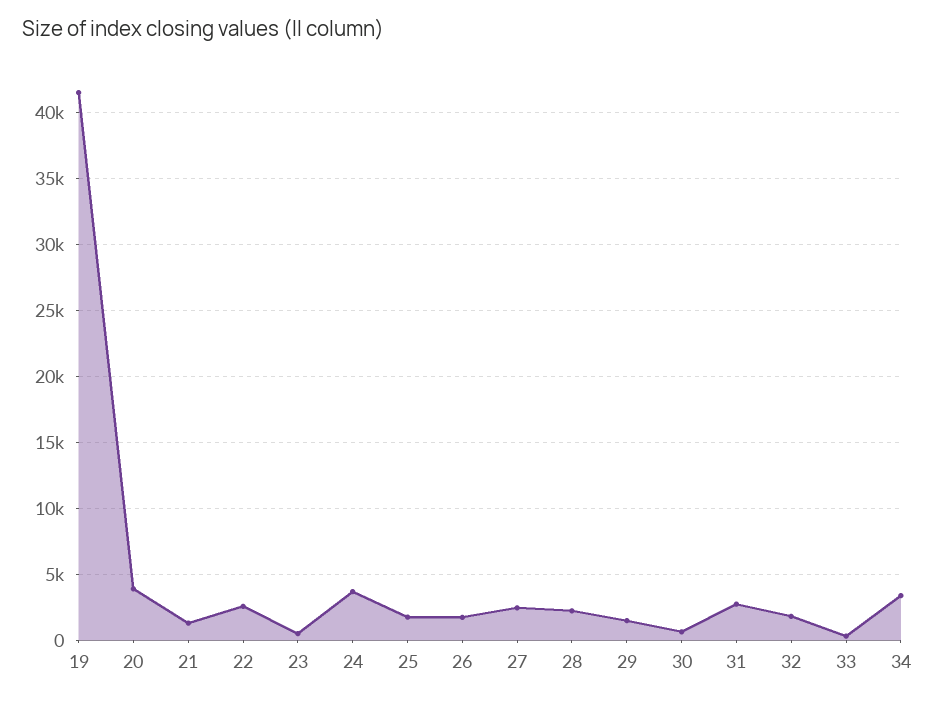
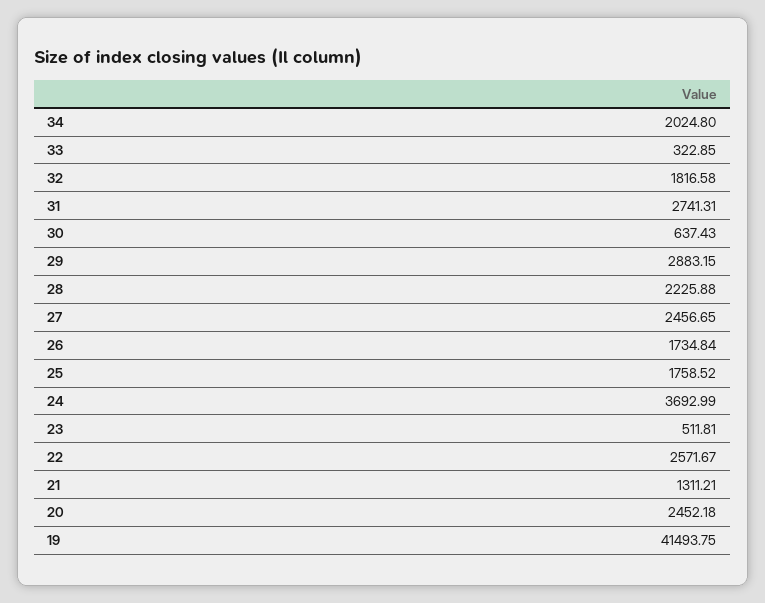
  {
    "19": 41493.75,
-   "20": 4000,
+   "20": 2452.18,
    "21": 1311.21,
    "22": 2571.67,
    "23": 511.81,
    "24": 3692.99,
    "25": 1758.52,
    "26": 1734.84,
    "27": 2456.65,
    "28": 2225.88,
-   "29": 1500,
+   "29": 2883.15,
    "30": 637.43,
    "31": 2741.31,
    "32": 1816.58,
    "33": 322.85,
-   "34": 3500
+   "34": 2024.8
  }

